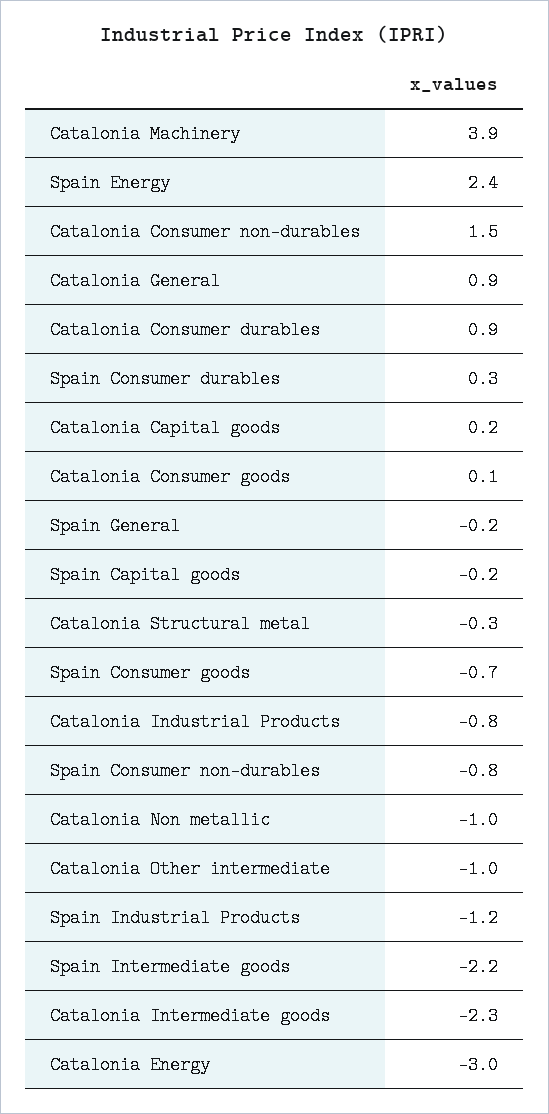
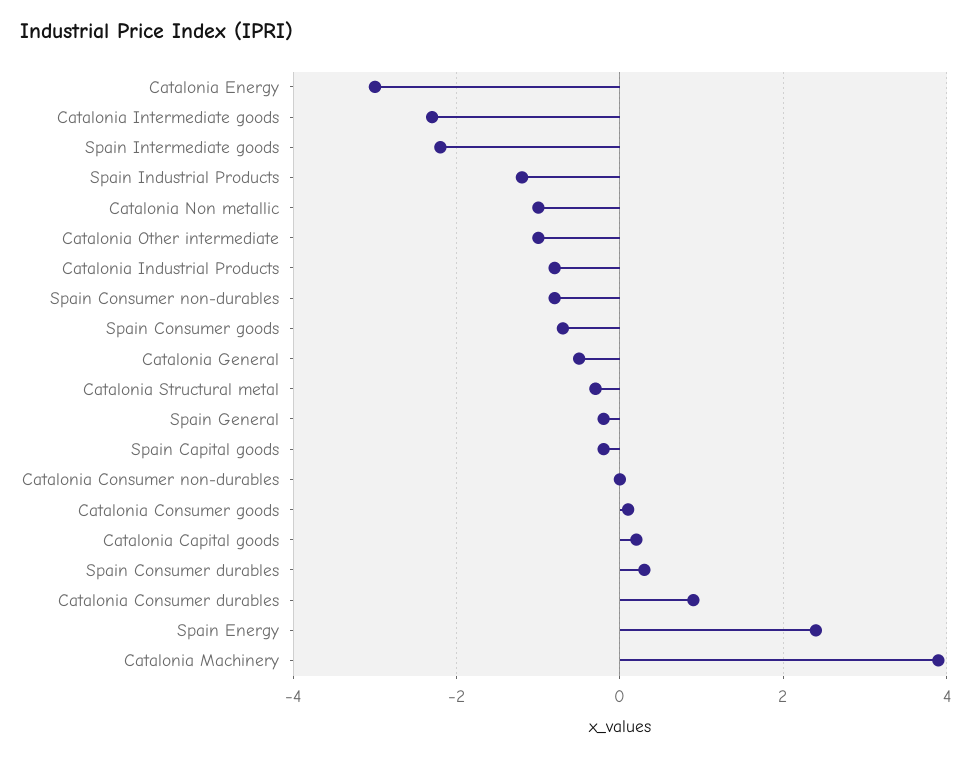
  {
    "Catalonia Machinery": 3.9,
    "Spain Energy": 2.4,
-   "Catalonia Consumer non-durables": 1.5,
+   "Catalonia Consumer non-durables": 0,
-   "Catalonia General": 0.9,
+   "Catalonia General": -0.5,
    "Catalonia Consumer durables": 0.9,
    "Spain Consumer durables": 0.3,
    "Catalonia Capital goods": 0.2,
    "Catalonia Consumer goods": 0.1,
    "Spain General": -0.2,
    "Spain Capital goods": -0.2,
    "Catalonia Structural metal": -0.3,
    "Spain Consumer goods": -0.7,
    "Catalonia Industrial Products": -0.8,
    "Spain Consumer non-durables": -0.8,
    "Catalonia Non metallic": -1,
    "Catalonia Other intermediate": -1,
    "Spain Industrial Products": -1.2,
    "Spain Intermediate goods": -2.2,
    "Catalonia Intermediate goods": -2.3,
    "Catalonia Energy": -3
  }

